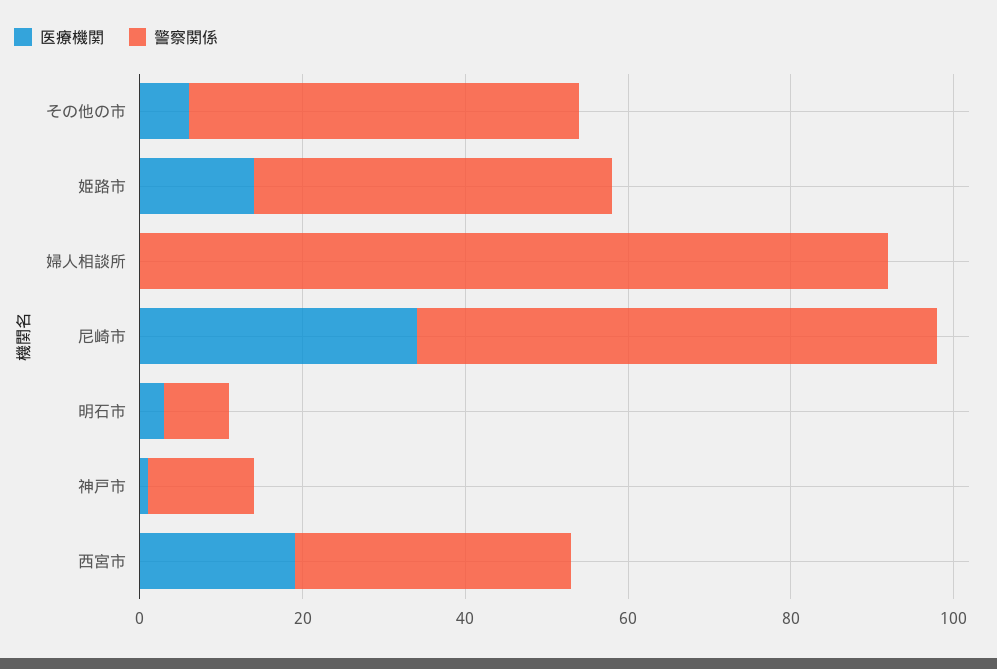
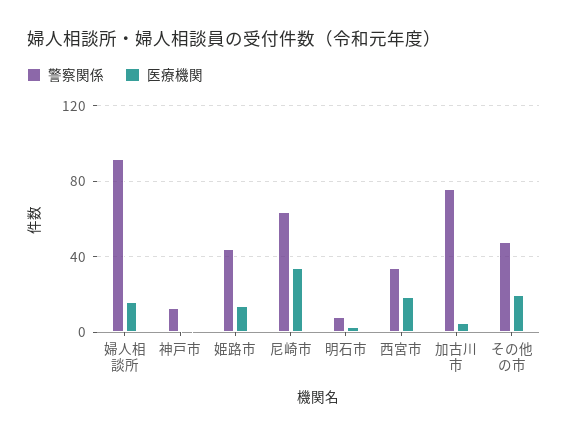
  {
    "医療機関": {
-     "その他の市": 5,
+     "その他の市": 20,
      "姫路市": 15,
-     "婦人相談所": 0,
+     "婦人相談所": 15,
      "尼崎市": 35,
      "明石市": 5,
      "神戸市": 0,
-     "西宮市": 20
+     "西宮市": 20,
+     "加古川市": 5
    },
    "警察関係": {
      "その他の市": 50,
      "姫路市": 45,
      "婦人相談所": 90,
      "尼崎市": 65,
      "明石市": 10,
      "神戸市": 15,
-     "西宮市": 35
+     "西宮市": 35,
+     "加古川市": 75
    }
  }

